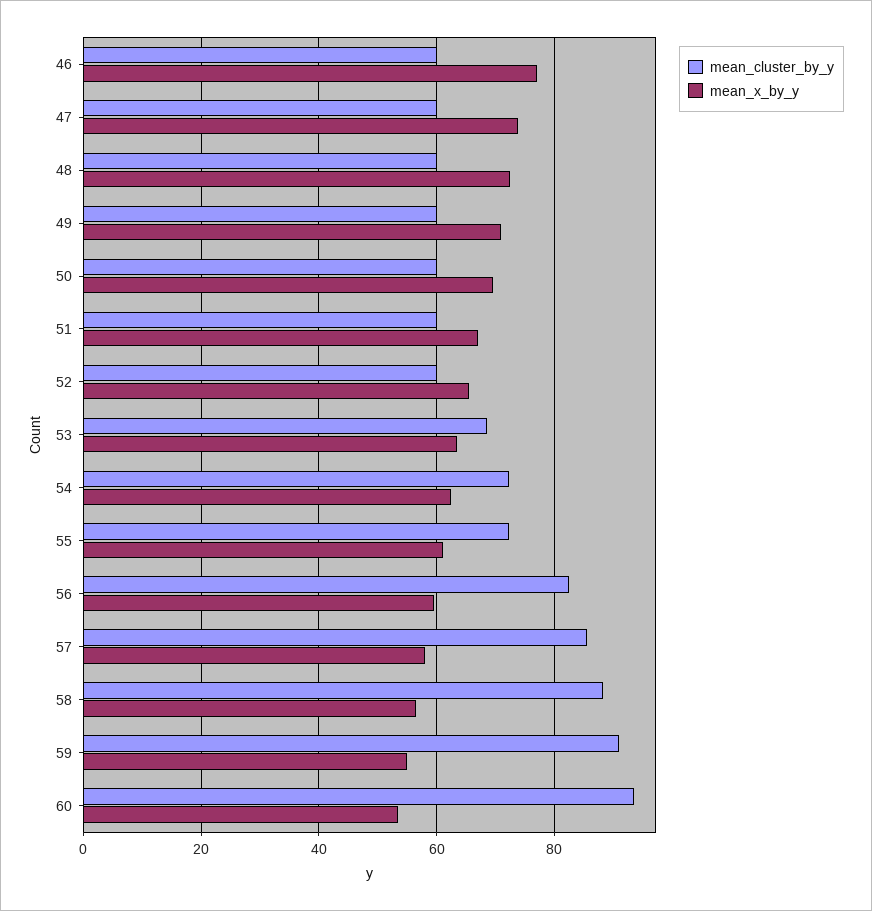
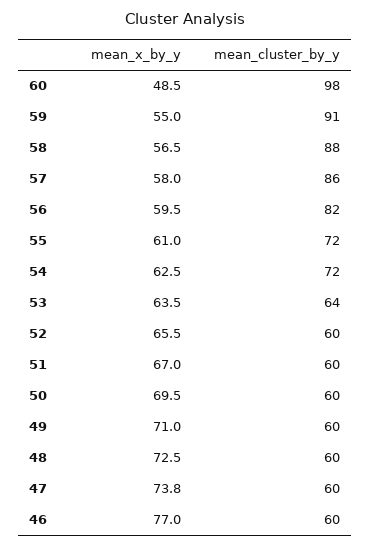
  {
    "mean_cluster_by_y": {
      "46": 60,
      "47": 60,
      "48": 60,
      "49": 60,
      "50": 60,
      "51": 60,
      "52": 60,
-     "53": 68,
+     "53": 64,
      "54": 72,
      "55": 72,
      "56": 82,
      "57": 86,
      "58": 88,
      "59": 91,
-     "60": 94
+     "60": 98
    },
    "mean_x_by_y": {
      "46": 77,
      "47": 73.8,
      "48": 72.5,
      "49": 71,
      "50": 69.5,
      "51": 67,
      "52": 65.5,
      "53": 63.5,
      "54": 62.5,
      "55": 61,
      "56": 59.5,
      "57": 58,
      "58": 56.5,
      "59": 55,
-     "60": 54
+     "60": 48.5
    }
  }

